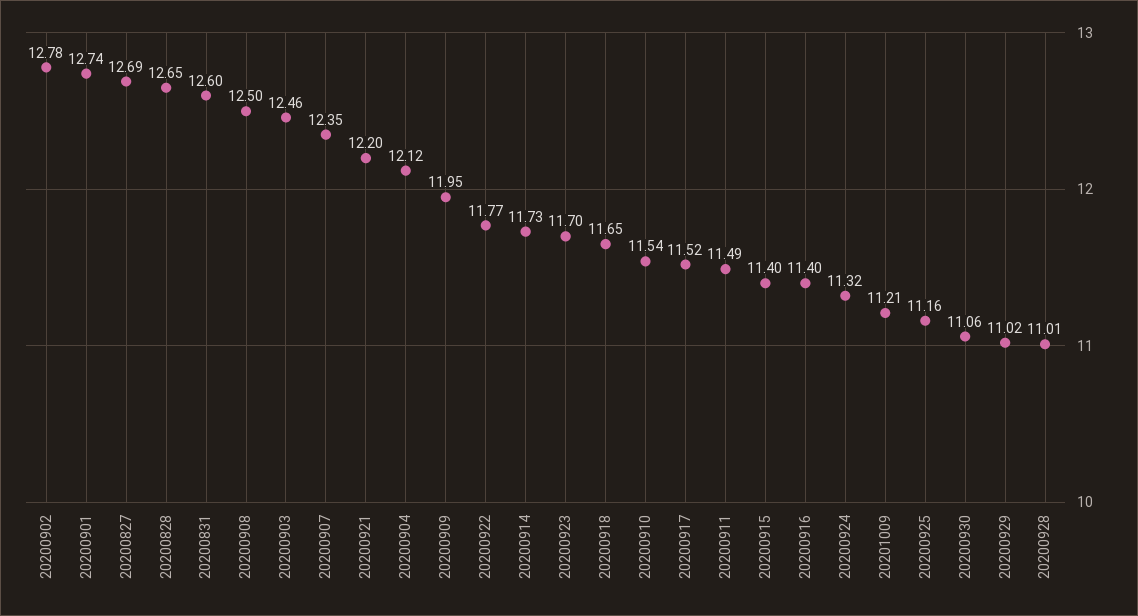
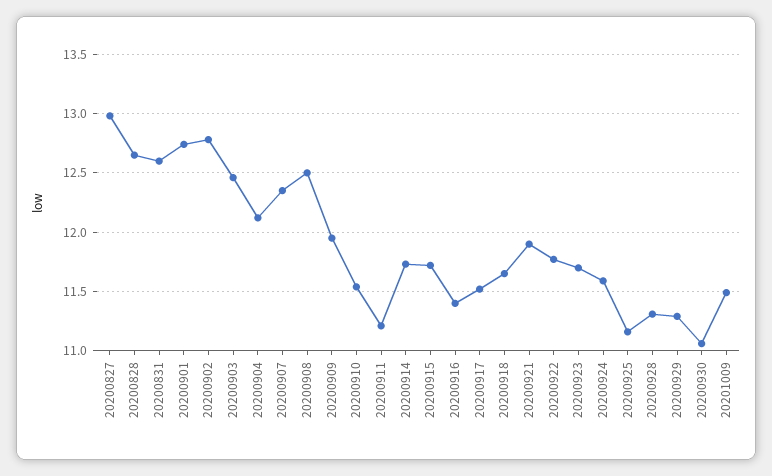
  {
    "20200902": 12.78,
    "20200901": 12.74,
-   "20200827": 12.69,
+   "20200827": 13,
    "20200828": 12.65,
    "20200831": 12.6,
    "20200908": 12.5,
    "20200903": 12.46,
    "20200907": 12.35,
-   "20200921": 12.2,
+   "20200921": 11.9,
    "20200904": 12.12,
    "20200909": 11.95,
    "20200922": 11.77,
    "20200914": 11.73,
    "20200923": 11.7,
    "20200918": 11.65,
    "20200910": 11.54,
    "20200917": 11.52,
-   "20200911": 11.49,
+   "20200911": 11.2,
-   "20200915": 11.4,
+   "20200915": 11.7,
    "20200916": 11.4,
-   "20200924": 11.32,
+   "20200924": 11.6,
-   "20201009": 11.21,
+   "20201009": 11.5,
    "20200925": 11.16,
    "20200930": 11.06,
-   "20200929": 11.02,
+   "20200929": 11.3,
-   "20200928": 11.01
+   "20200928": 11.3
  }

